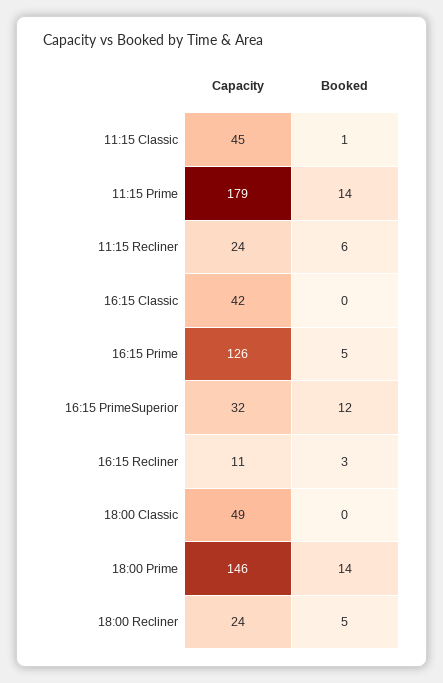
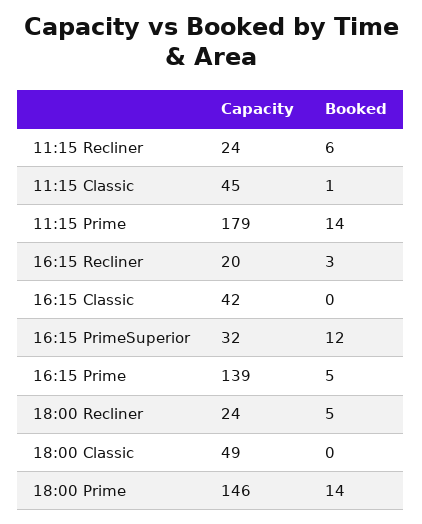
  {
    "Capacity": {
      "11:15 Classic": 45,
      "11:15 Prime": 179,
      "11:15 Recliner": 24,
      "16:15 Classic": 42,
-     "16:15 Prime": 126,
+     "16:15 Prime": 139,
      "16:15 PrimeSuperior": 32,
-     "16:15 Recliner": 11,
+     "16:15 Recliner": 20,
      "18:00 Classic": 49,
      "18:00 Prime": 146,
      "18:00 Recliner": 24
    },
    "Booked": {
      "11:15 Classic": 1,
      "11:15 Prime": 14,
      "11:15 Recliner": 6,
      "16:15 Classic": 0,
      "16:15 Prime": 5,
      "16:15 PrimeSuperior": 12,
      "16:15 Recliner": 3,
      "18:00 Classic": 0,
      "18:00 Prime": 14,
      "18:00 Recliner": 5
    }
  }

